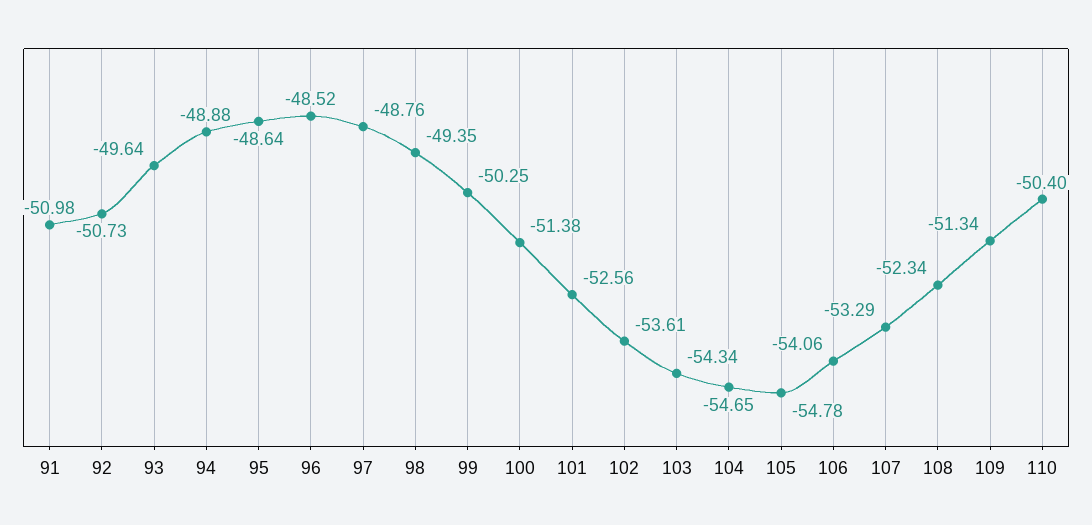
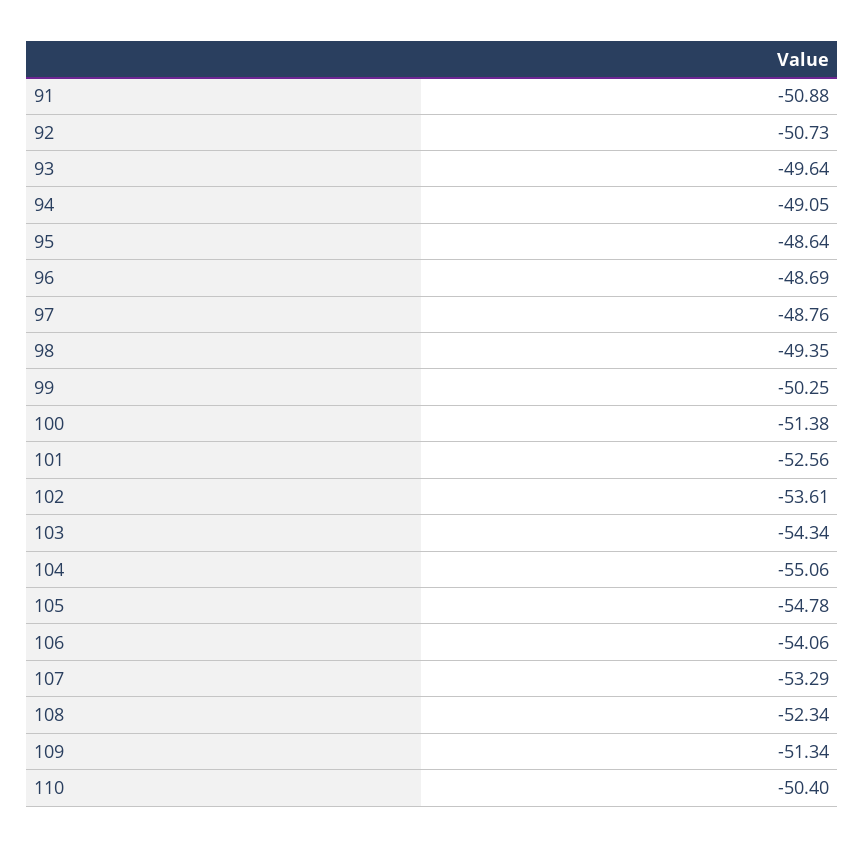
  {
-   "91": -50.98,
+   "91": -50.88,
    "92": -50.73,
    "93": -49.64,
-   "94": -48.88,
+   "94": -49.05,
    "95": -48.64,
-   "96": -48.52,
+   "96": -48.69,
    "97": -48.76,
    "98": -49.35,
    "99": -50.25,
    "100": -51.38,
    "101": -52.56,
    "102": -53.61,
    "103": -54.34,
-   "104": -54.65,
+   "104": -55.06,
    "105": -54.78,
    "106": -54.06,
    "107": -53.29,
    "108": -52.34,
    "109": -51.34,
    "110": -50.4
  }

